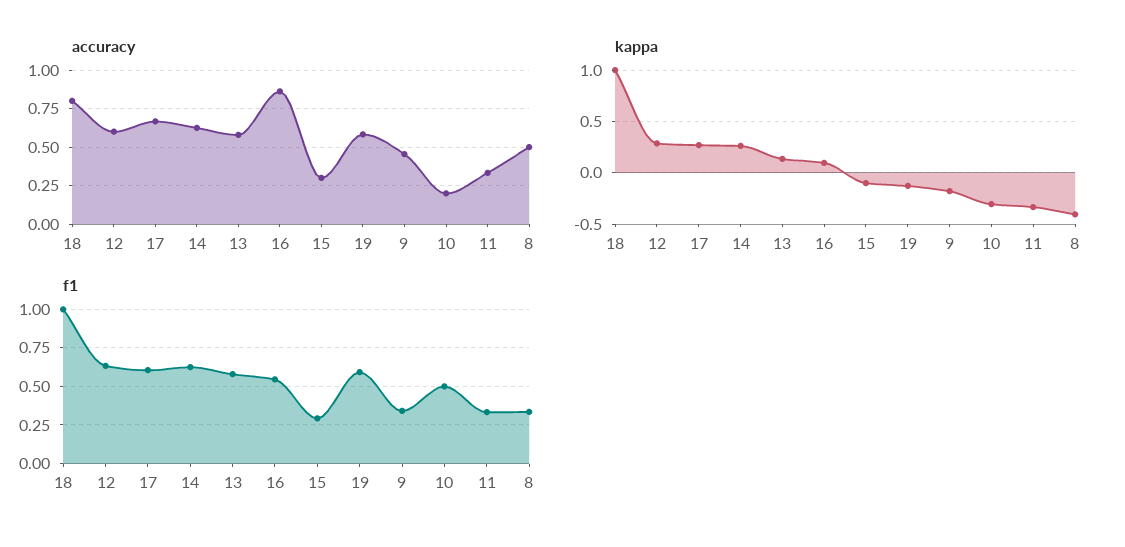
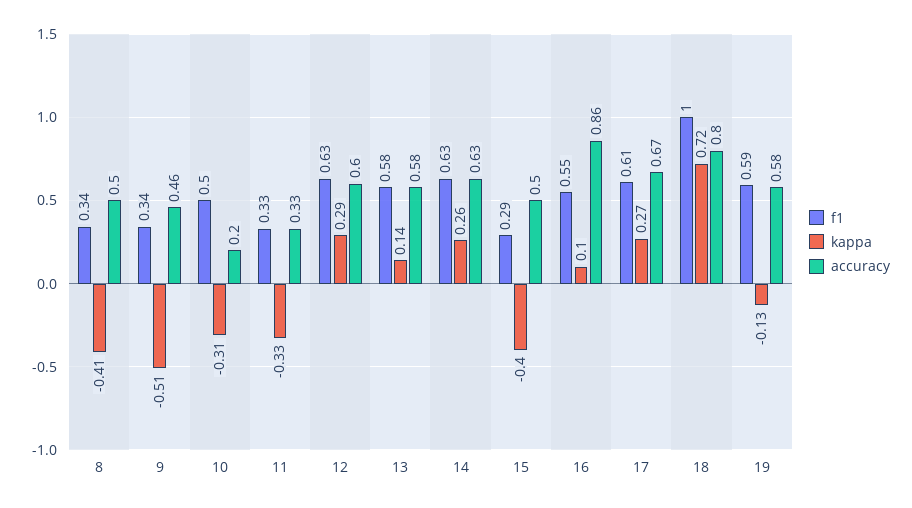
  {
    "accuracy": {
      "18": 0.8,
      "12": 0.6,
      "17": 0.67,
      "14": 0.63,
      "13": 0.58,
      "16": 0.86,
-     "15": 0.3,
+     "15": 0.5,
      "19": 0.58,
      "9": 0.46,
      "10": 0.2,
      "11": 0.33,
      "8": 0.5
    },
    "kappa": {
-     "18": 1,
+     "18": 0.72,
      "12": 0.29,
      "17": 0.27,
      "14": 0.26,
      "13": 0.14,
      "16": 0.1,
-     "15": -0.1,
+     "15": -0.4,
      "19": -0.13,
-     "9": -0.2,
+     "9": -0.51,
      "10": -0.31,
      "11": -0.33,
      "8": -0.41
    },
    "f1": {
      "18": 1,
      "12": 0.63,
      "17": 0.61,
      "14": 0.63,
      "13": 0.58,
      "16": 0.55,
      "15": 0.29,
      "19": 0.59,
      "9": 0.34,
      "10": 0.5,
      "11": 0.33,
      "8": 0.34
    }
  }

